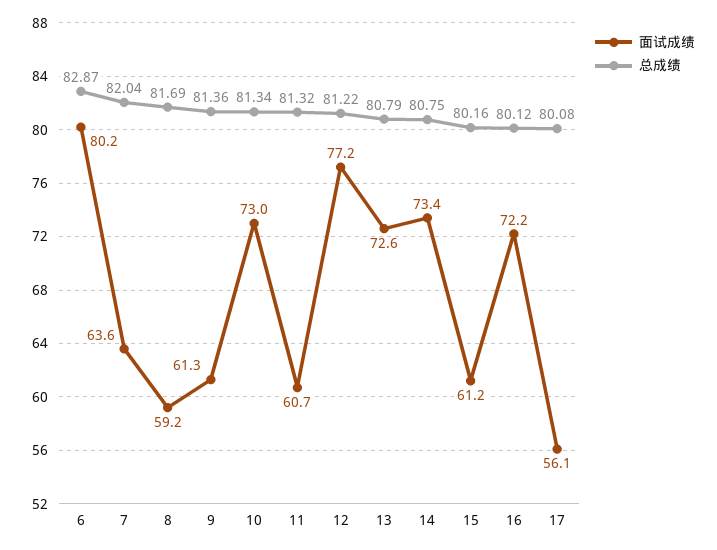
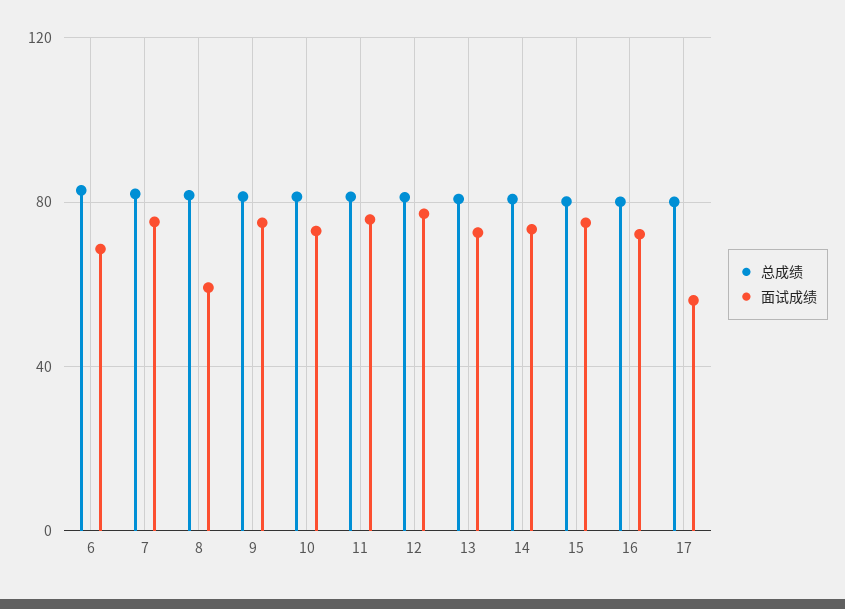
  {
    "面试成绩": {
-     "6": 80.2,
+     "6": 70,
-     "7": 63.6,
+     "7": 75,
      "8": 59.2,
-     "9": 61.3,
+     "9": 75,
      "10": 73,
-     "11": 60.7,
+     "11": 75,
      "12": 77.2,
      "13": 72.6,
      "14": 73.4,
-     "15": 61.2,
+     "15": 75,
      "16": 72.2,
      "17": 56.1
    },
    "总成绩": {
      "6": 82.87,
      "7": 82.04,
      "8": 81.69,
      "9": 81.36,
      "10": 81.34,
      "11": 81.32,
      "12": 81.22,
      "13": 80.79,
      "14": 80.75,
      "15": 80.16,
      "16": 80.12,
      "17": 80.08
    }
  }

